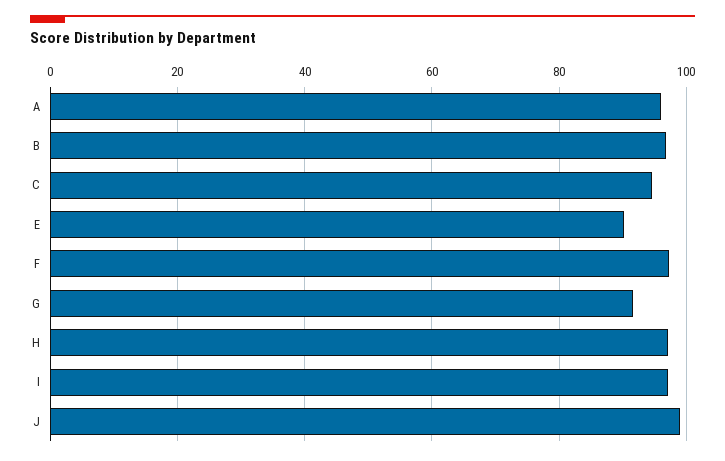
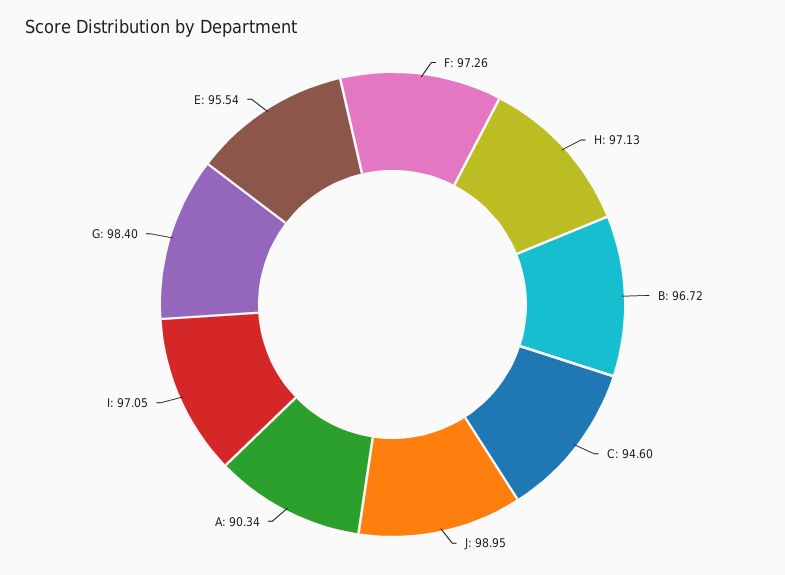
  {
-   "A": 96,
+   "A": 90.34,
    "B": 96.72,
    "C": 94.6,
-   "E": 90,
+   "E": 95.54,
    "F": 97.26,
-   "G": 92,
+   "G": 98.4,
    "H": 97.13,
    "I": 97.05,
    "J": 98.95
  }

